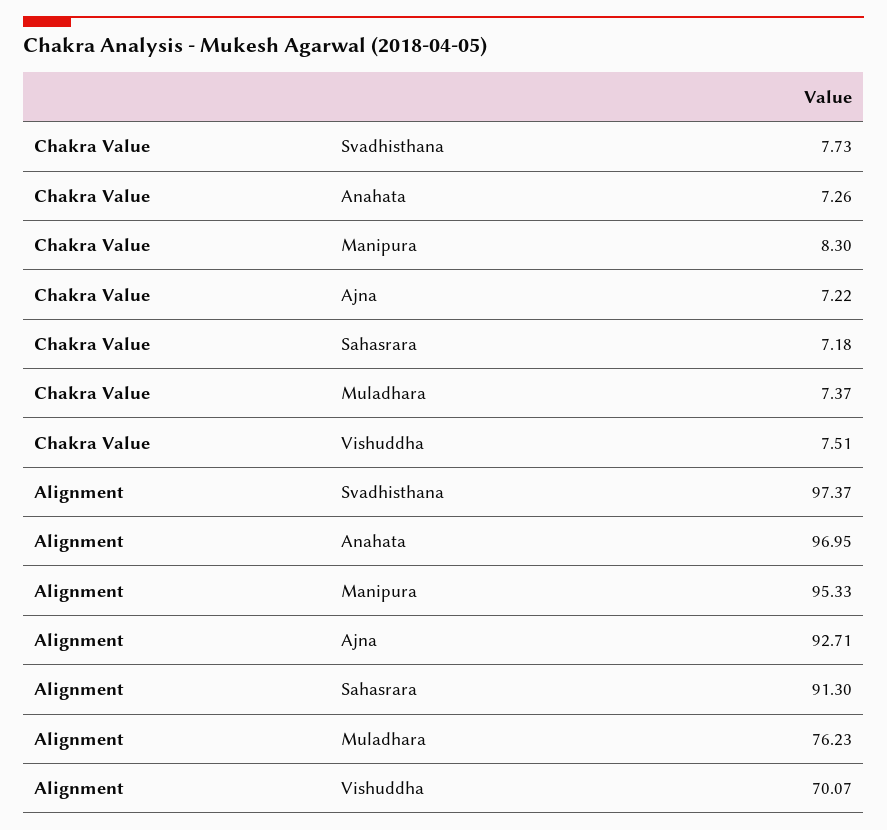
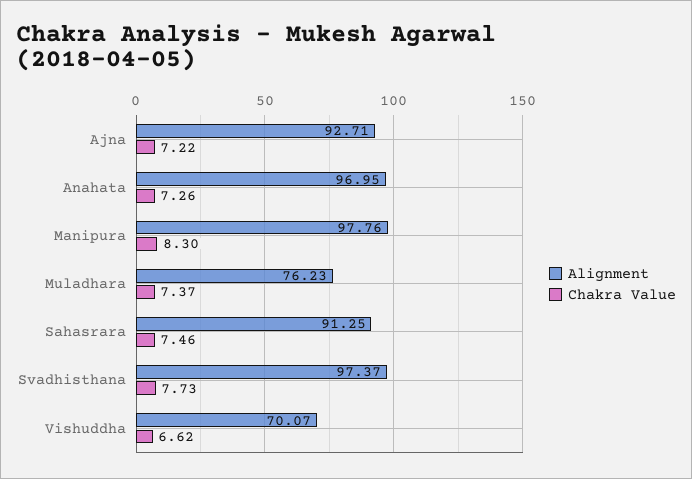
  {
    "Chakra Value": {
      "Svadhisthana": 7.73,
      "Anahata": 7.26,
      "Manipura": 8.3,
      "Ajna": 7.22,
-     "Sahasrara": 7.18,
+     "Sahasrara": 7.46,
      "Muladhara": 7.37,
-     "Vishuddha": 7.51
+     "Vishuddha": 6.62
    },
    "Alignment": {
      "Svadhisthana": 97.37,
      "Anahata": 96.95,
-     "Manipura": 95.33,
+     "Manipura": 97.76,
      "Ajna": 92.71,
-     "Sahasrara": 91.3,
+     "Sahasrara": 91.25,
      "Muladhara": 76.23,
      "Vishuddha": 70.07
    }
  }

